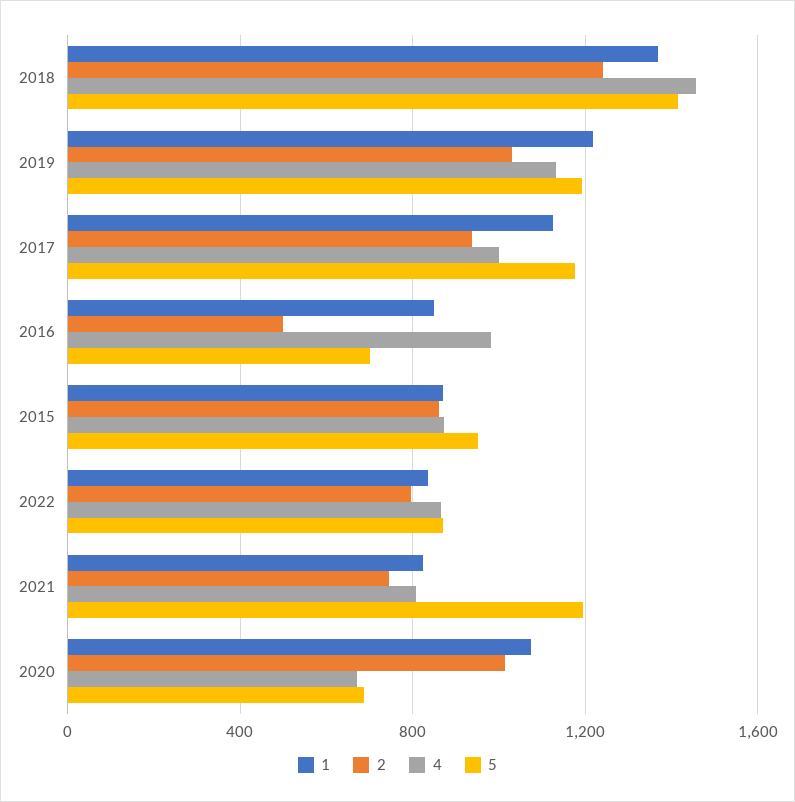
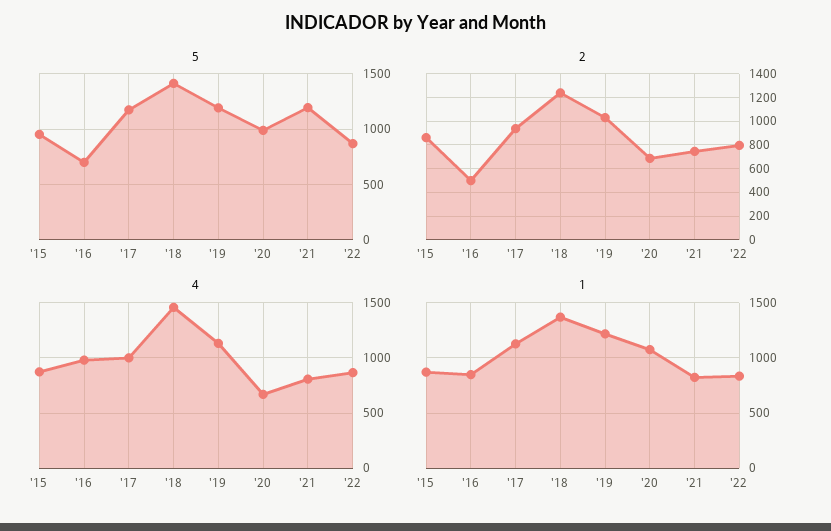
  {
    "1": {
      "2018": 1350,
      "2019": 1200,
      "2017": 1150,
      "2016": 850,
      "2015": 850,
      "2022": 850,
      "2021": 800,
      "2020": 1050
    },
    "2": {
      "2018": 1250,
      "2019": 1050,
      "2017": 950,
      "2016": 500,
      "2015": 850,
      "2022": 800,
      "2021": 750,
-     "2020": 1000
+     "2020": 700
    },
    "4": {
      "2018": 1450,
      "2019": 1150,
      "2017": 1000,
      "2016": 1000,
      "2015": 850,
      "2022": 850,
      "2021": 800,
      "2020": 650
    },
    "5": {
      "2018": 1400,
      "2019": 1200,
      "2017": 1200,
      "2016": 700,
      "2015": 950,
      "2022": 850,
      "2021": 1200,
-     "2020": 700
+     "2020": 1000
    }
  }

